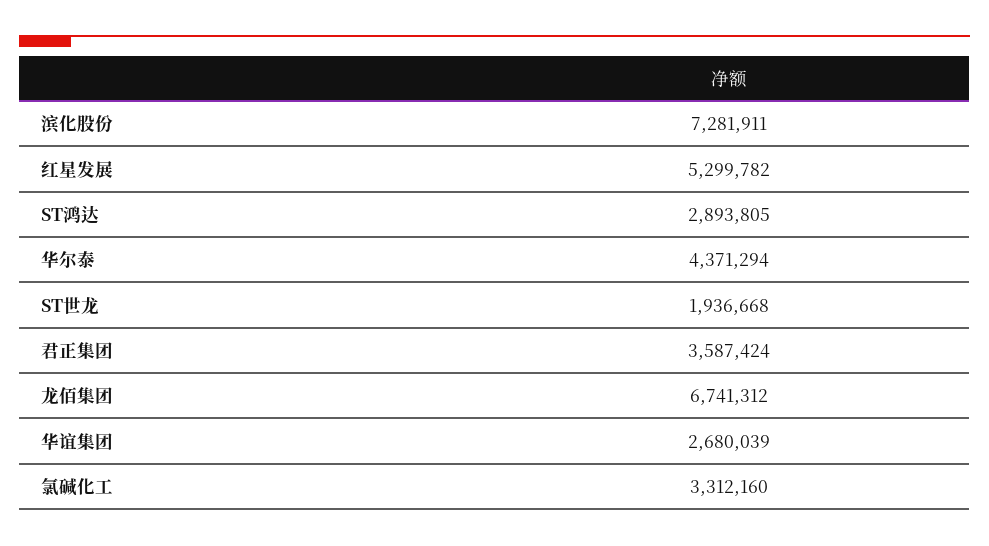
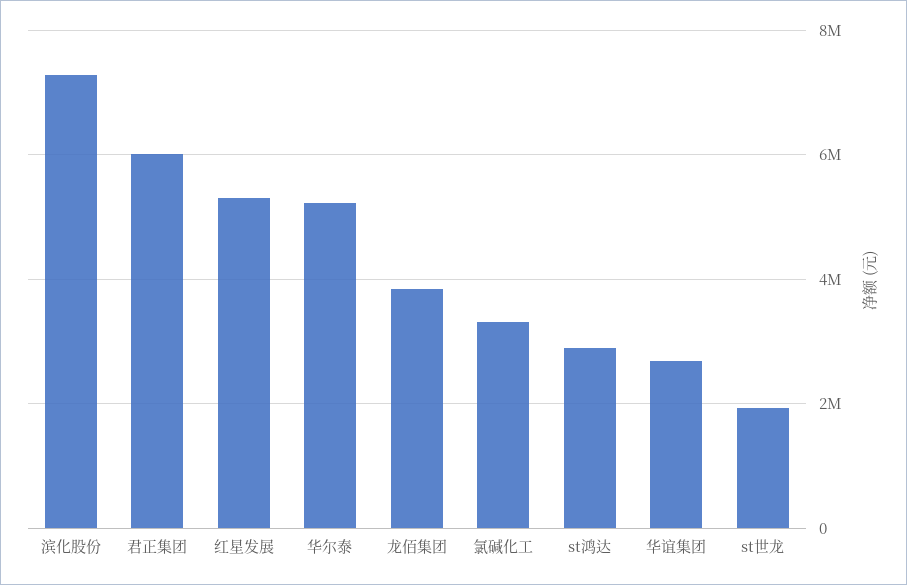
  {
    "滨化股份": 7281911,
    "红星发展": 5299782,
    "ST鸿达": 2893805,
-   "华尔泰": 4371294,
+   "华尔泰": 5200000,
    "ST世龙": 1936668,
-   "君正集团": 3587424,
+   "君正集团": 6000000,
-   "龙佰集团": 6741312,
+   "龙佰集团": 3800000,
    "华谊集团": 2680039,
    "氯碱化工": 3312160
  }

